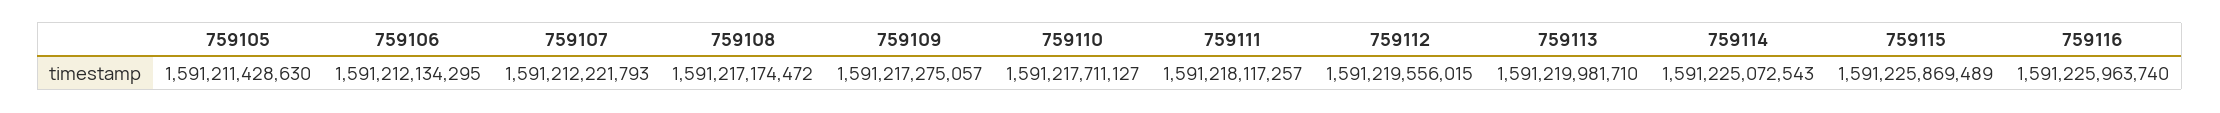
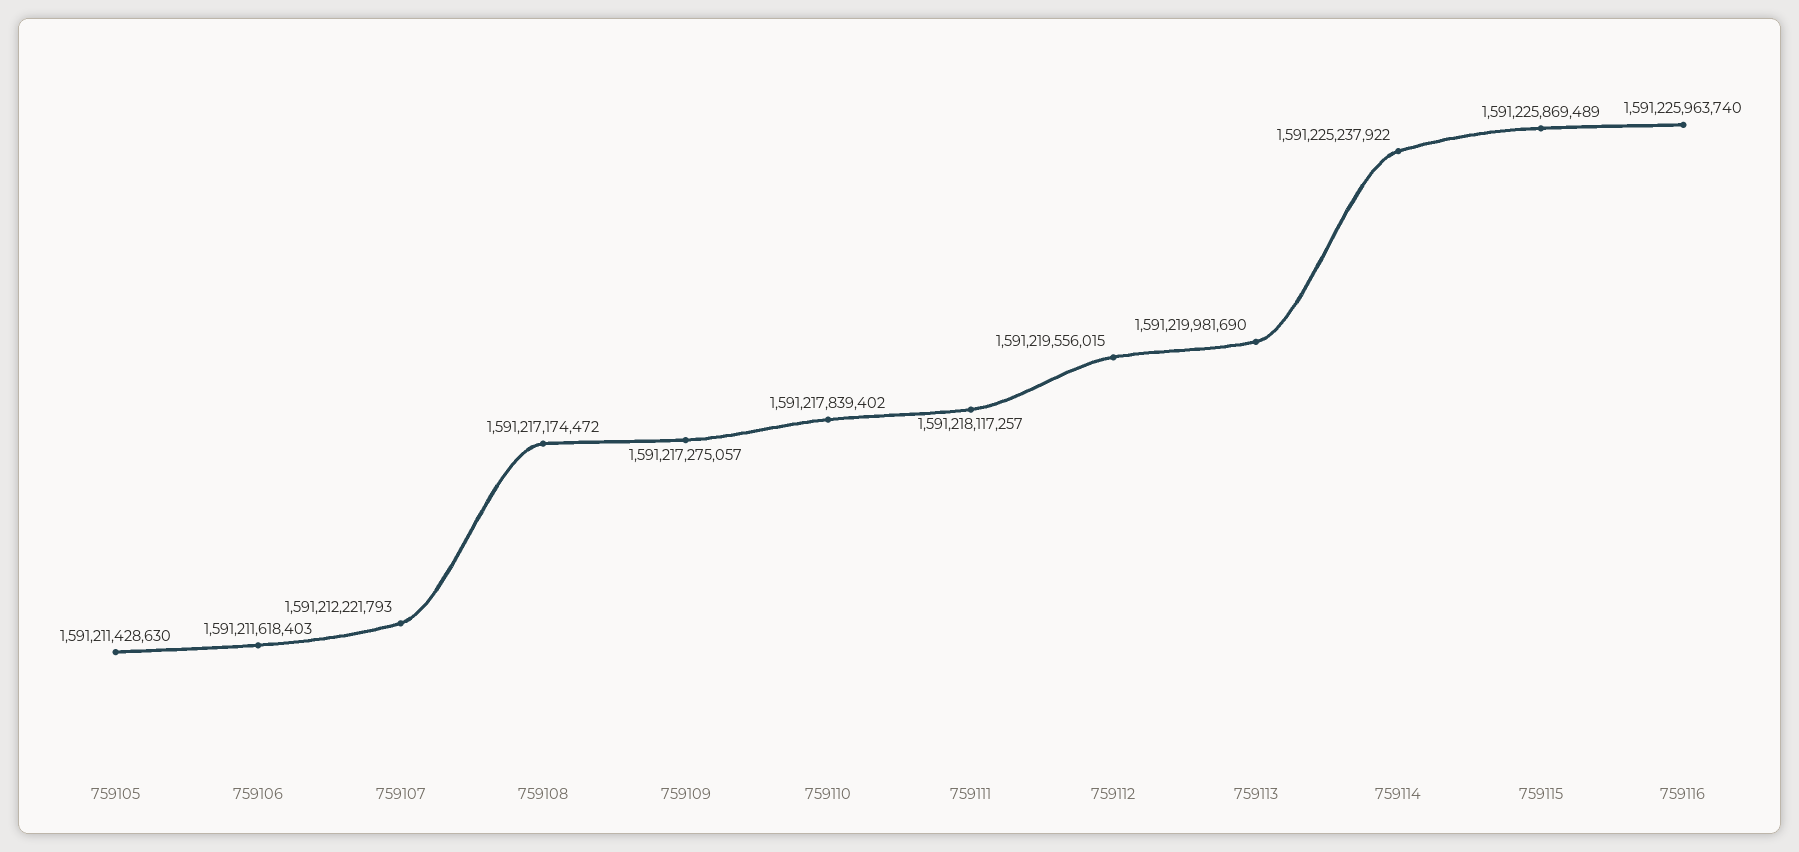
  {
    "759105": 1591211428630,
-   "759106": 1591212134295,
+   "759106": 1591211618403,
    "759107": 1591212221793,
    "759108": 1591217174472,
    "759109": 1591217275057,
-   "759110": 1591217711127,
+   "759110": 1591217839402,
    "759111": 1591218117257,
    "759112": 1591219556015,
-   "759113": 1591219981710,
+   "759113": 1591219981690,
-   "759114": 1591225072543,
+   "759114": 1591225237922,
    "759115": 1591225869489,
    "759116": 1591225963740
  }

